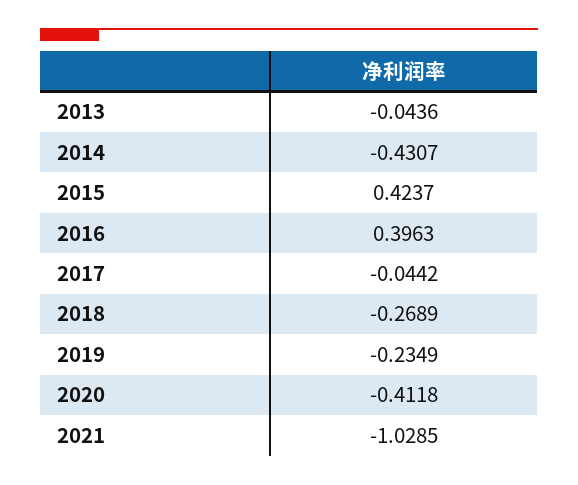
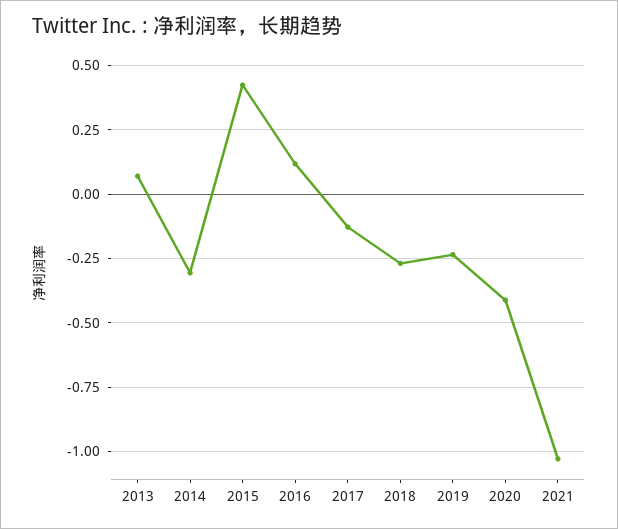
  {
-   "2013": -0.0436,
+   "2013": 0.075,
-   "2014": -0.4307,
+   "2014": -0.3,
    "2015": 0.4237,
-   "2016": 0.3963,
+   "2016": 0.125,
-   "2017": -0.0442,
+   "2017": -0.125,
    "2018": -0.2689,
    "2019": -0.2349,
    "2020": -0.4118,
    "2021": -1.0285
  }

